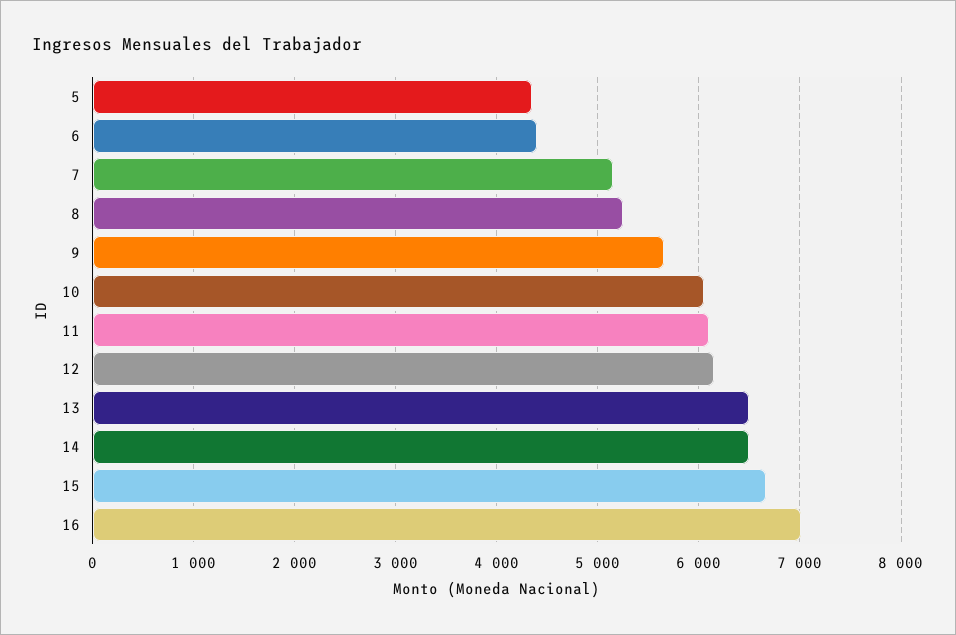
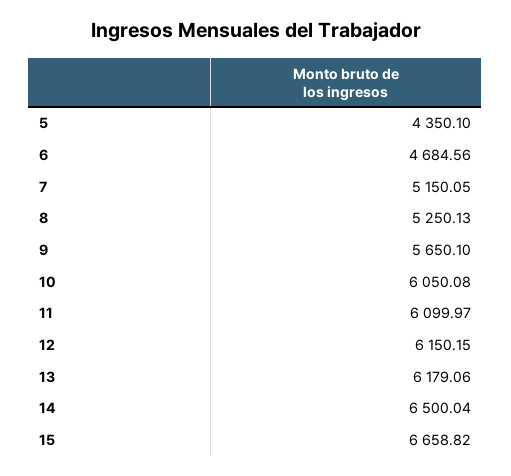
  {
    "5": 4350.1,
-   "6": 4400,
+   "6": 4684.56,
    "7": 5150.05,
    "8": 5250.13,
    "9": 5650.1,
    "10": 6050.08,
    "11": 6099.97,
    "12": 6150.15,
-   "13": 6500,
+   "13": 6179.06,
    "14": 6500.04,
-   "15": 6658.82,
+   "15": 6658.82
-   "16": 7000
  }

